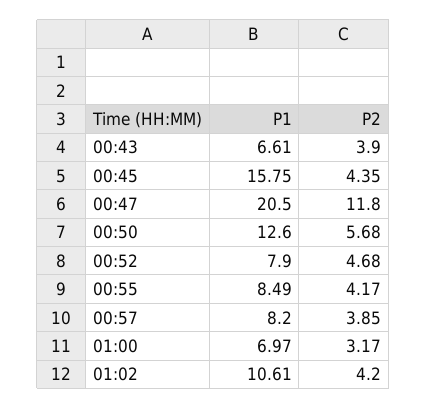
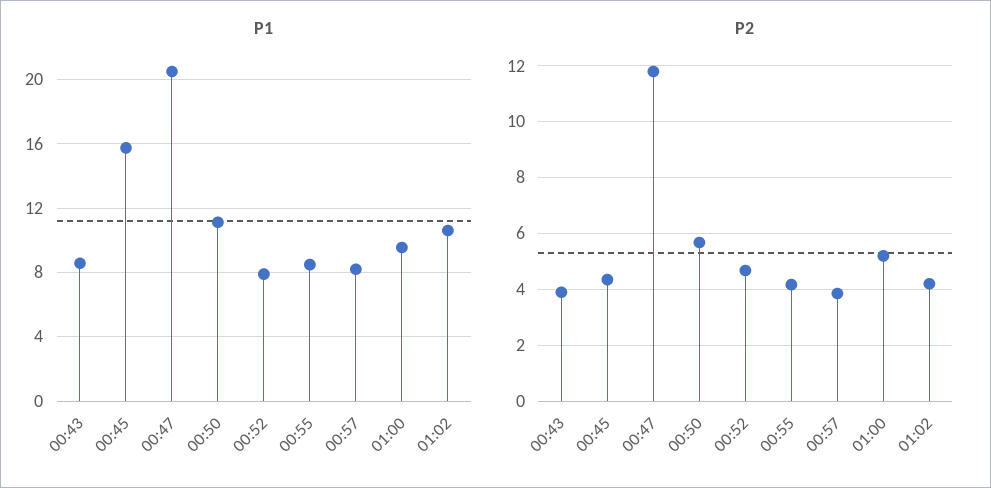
  {
    "P1": {
-     "00:43": 6.61,
+     "00:43": 8.5,
      "00:45": 15.75,
      "00:47": 20.5,
-     "00:50": 12.6,
+     "00:50": 11,
      "00:52": 7.9,
      "00:55": 8.49,
      "00:57": 8.2,
-     "01:00": 6.97,
+     "01:00": 9.5,
      "01:02": 10.61
    },
    "P2": {
      "00:43": 3.9,
      "00:45": 4.35,
      "00:47": 11.8,
      "00:50": 5.68,
      "00:52": 4.68,
      "00:55": 4.17,
      "00:57": 3.85,
-     "01:00": 3.17,
+     "01:00": 5.25,
      "01:02": 4.2
    }
  }

